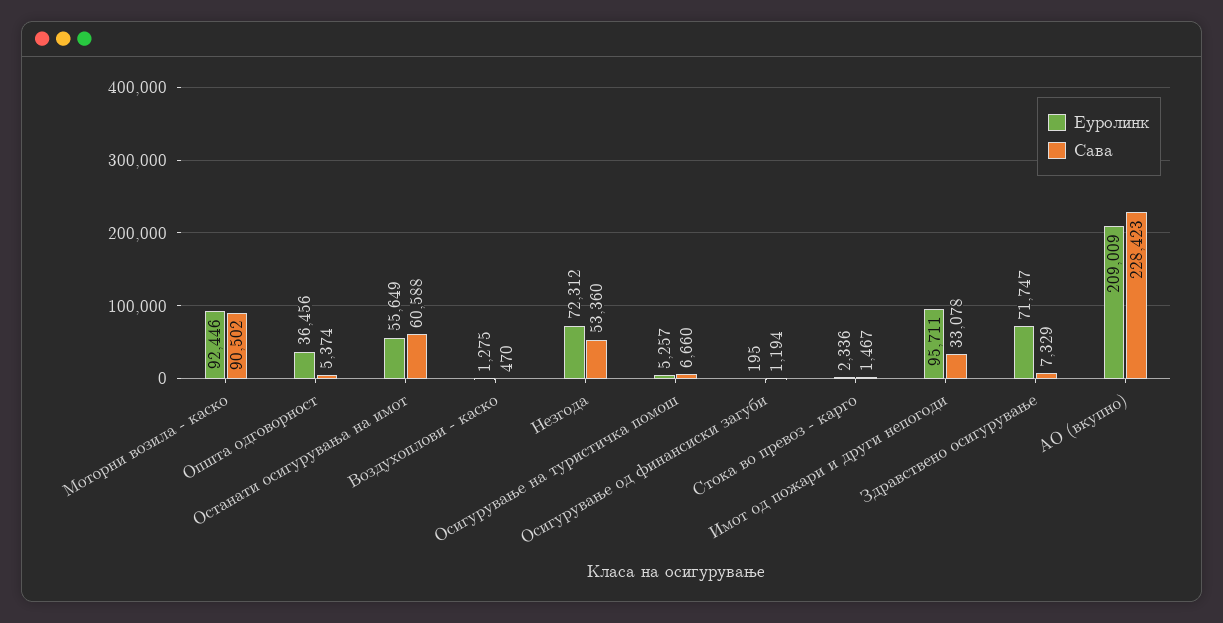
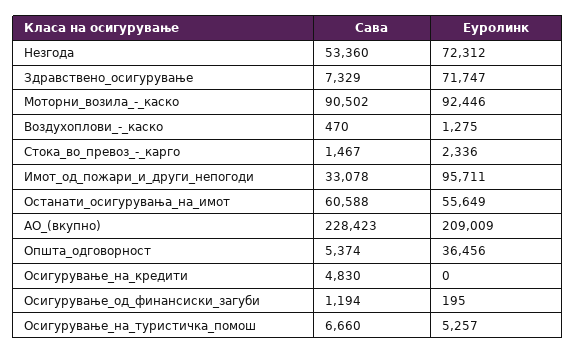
  {
    "Еуролинк": {
      "Моторни возила - каско": 92446,
      "Општа одговорност": 36456,
      "Останати осигурувања на имот": 55649,
      "Воздухоплови - каско": 1275,
      "Незгода": 72312,
      "Осигурување на туристичка помош": 5257,
      "Осигурување од финансиски загуби": 195,
      "Стока во превоз - карго": 2336,
      "Имот од пожари и други непогоди": 95711,
      "Здравствено осигурување": 71747,
-     "АО (вкупно)": 209009
+     "АО (вкупно)": 209009,
+     "Осигурување_на_кредити": 0
    },
    "Сава": {
      "Моторни возила - каско": 90502,
      "Општа одговорност": 5374,
      "Останати осигурувања на имот": 60588,
      "Воздухоплови - каско": 470,
      "Незгода": 53360,
      "Осигурување на туристичка помош": 6660,
      "Осигурување од финансиски загуби": 1194,
      "Стока во превоз - карго": 1467,
      "Имот од пожари и други непогоди": 33078,
      "Здравствено осигурување": 7329,
-     "АО (вкупно)": 228423
+     "АО (вкупно)": 228423,
+     "Осигурување_на_кредити": 4830
    }
  }

